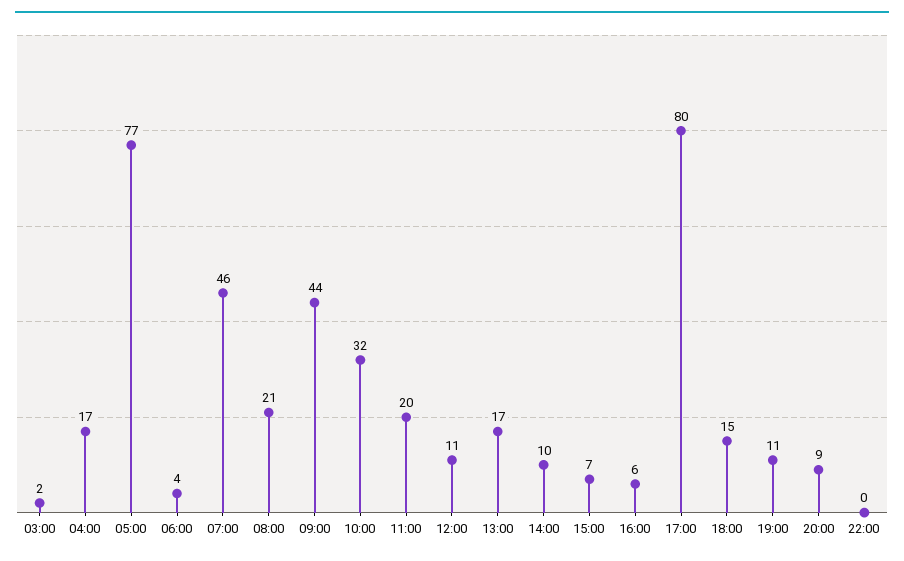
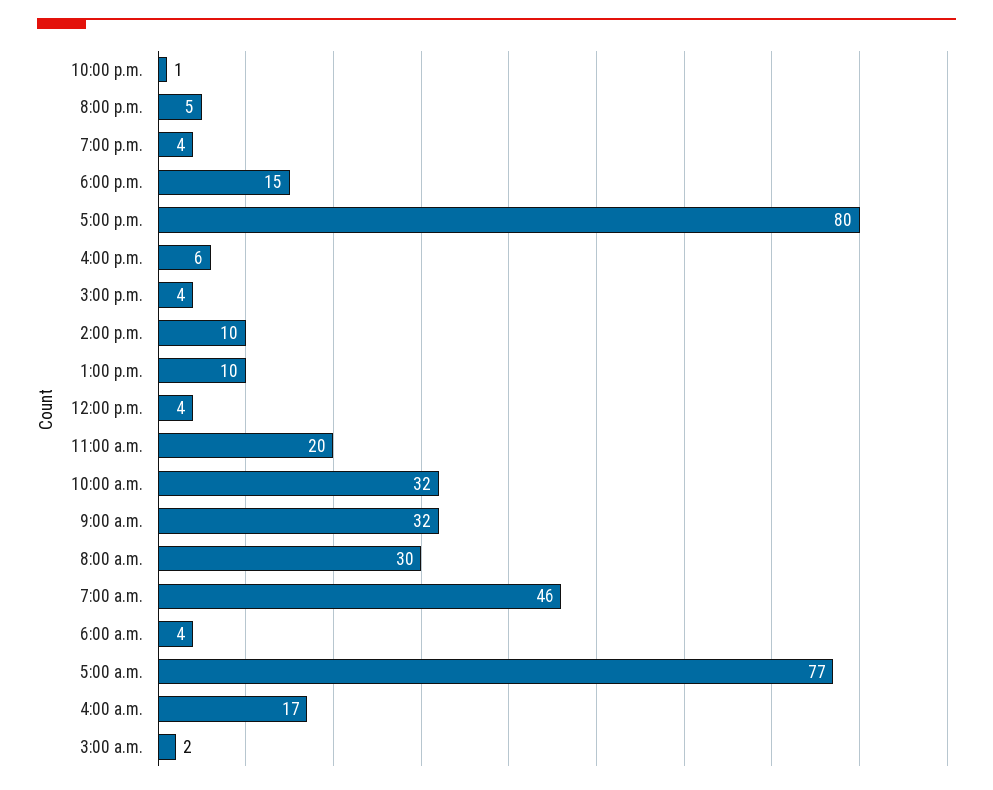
  {
    "03:00": 2,
    "04:00": 17,
    "05:00": 77,
    "06:00": 4,
    "07:00": 46,
-   "08:00": 21,
+   "08:00": 30,
-   "09:00": 44,
+   "09:00": 32,
    "10:00": 32,
    "11:00": 20,
-   "12:00": 11,
+   "12:00": 4,
-   "13:00": 17,
+   "13:00": 10,
    "14:00": 10,
-   "15:00": 7,
+   "15:00": 4,
    "16:00": 6,
    "17:00": 80,
    "18:00": 15,
-   "19:00": 11,
+   "19:00": 4,
-   "20:00": 9,
+   "20:00": 5,
-   "22:00": 0
+   "22:00": 1
  }

